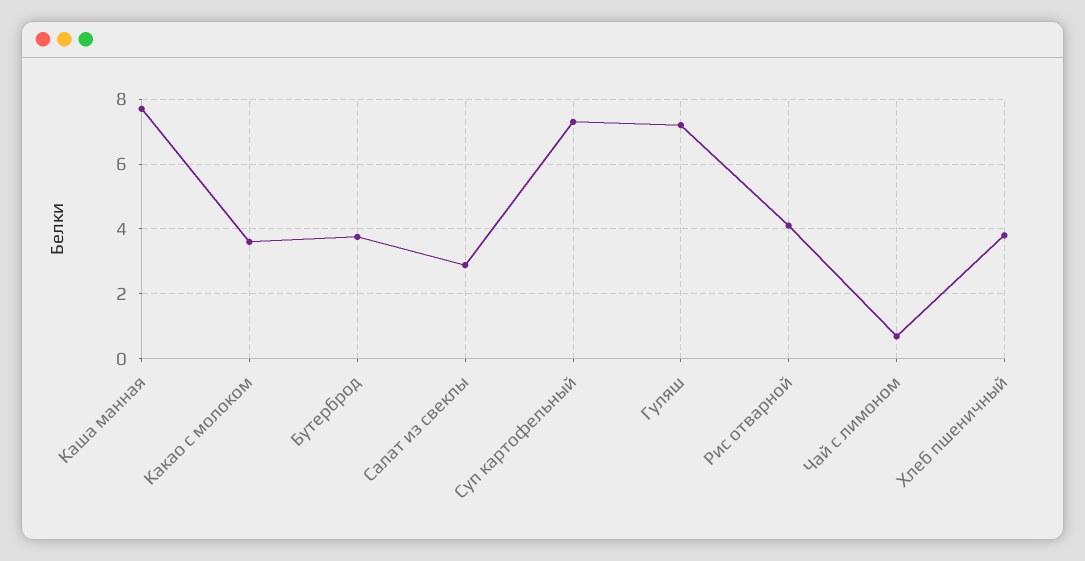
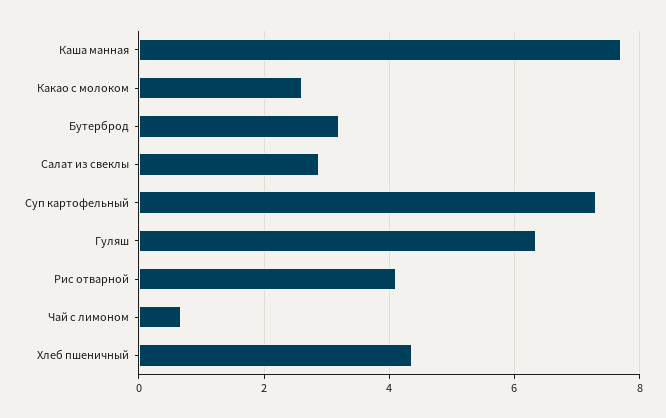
  {
    "Каша манная": 7.8,
-   "Какао с молоком": 3.6,
+   "Какао с молоком": 2.6,
-   "Бутерброд": 3.8,
+   "Бутерброд": 3.2,
    "Салат из свеклы": 2.8,
    "Суп картофельный": 7.4,
-   "Гуляш": 7.2,
+   "Гуляш": 6.4,
    "Рис отварной": 4.2,
    "Чай с лимоном": 0.6,
-   "Хлеб пшеничный": 3.8
+   "Хлеб пшеничный": 4.4
  }

